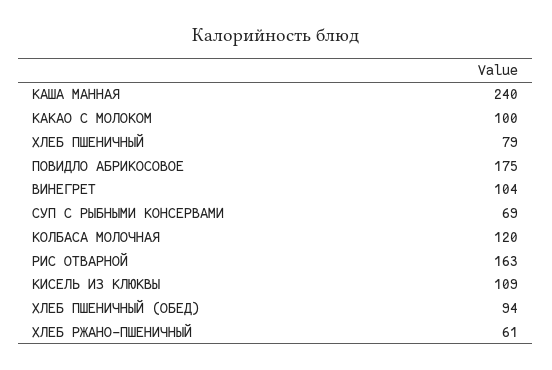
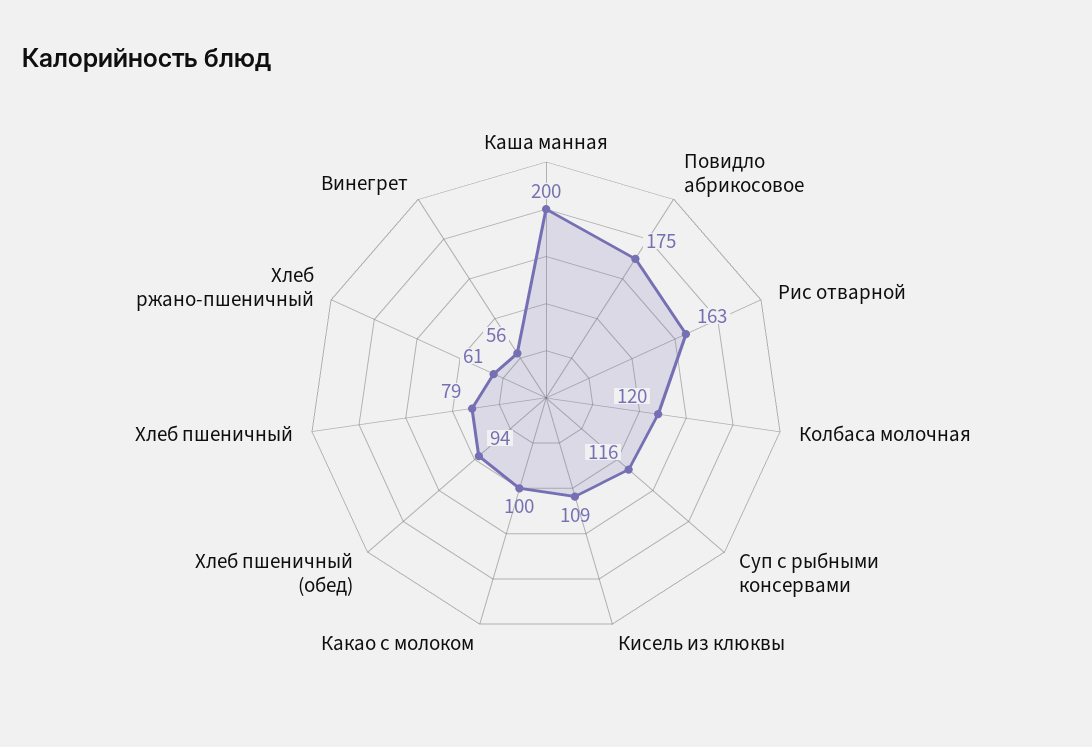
  {
-   "КАША МАННАЯ": 240,
+   "КАША МАННАЯ": 200,
    "КАКАО С МОЛОКОМ": 100,
    "ХЛЕБ ПШЕНИЧНЫЙ": 79,
    "ПОВИДЛО АБРИКОСОВОЕ": 175,
-   "ВИНЕГРЕТ": 104,
+   "ВИНЕГРЕТ": 56,
-   "СУП С РЫБНЫМИ КОНСЕРВАМИ": 69,
+   "СУП С РЫБНЫМИ КОНСЕРВАМИ": 116,
    "КОЛБАСА МОЛОЧНАЯ": 120,
    "РИС ОТВАРНОЙ": 163,
    "КИСЕЛЬ ИЗ КЛЮКВЫ": 109,
    "ХЛЕБ ПШЕНИЧНЫЙ (ОБЕД)": 94,
    "ХЛЕБ РЖАНО-ПШЕНИЧНЫЙ": 61
  }

